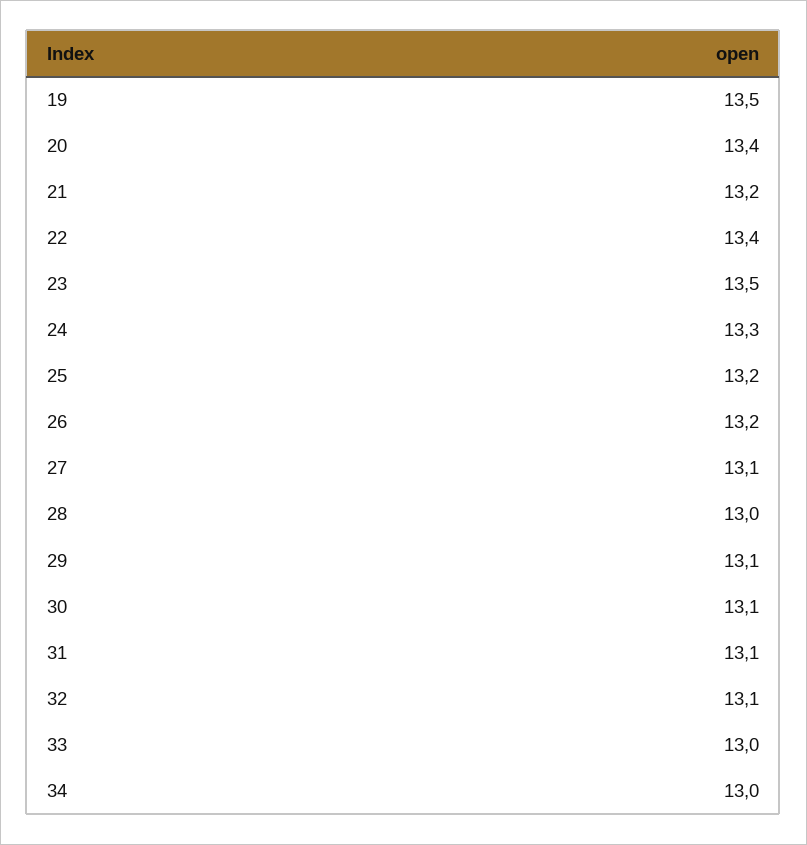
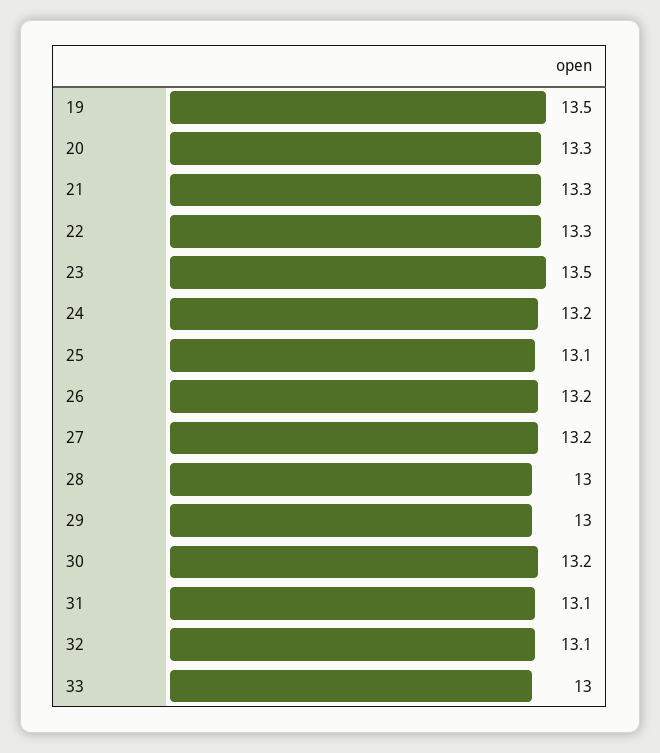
  {
    "19": 13.5,
-   "20": 13.4,
+   "20": 13.3,
-   "21": 13.2,
+   "21": 13.3,
-   "22": 13.4,
+   "22": 13.3,
    "23": 13.5,
-   "24": 13.3,
+   "24": 13.2,
-   "25": 13.2,
+   "25": 13.1,
    "26": 13.2,
-   "27": 13.1,
+   "27": 13.2,
    "28": 13,
-   "29": 13.1,
+   "29": 13,
-   "30": 13.1,
+   "30": 13.2,
    "31": 13.1,
    "32": 13.1,
-   "33": 13,
+   "33": 13
-   "34": 13
  }

